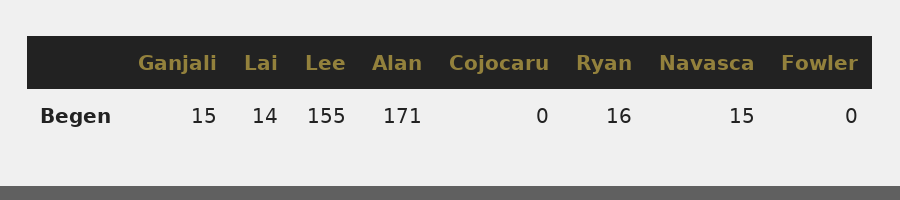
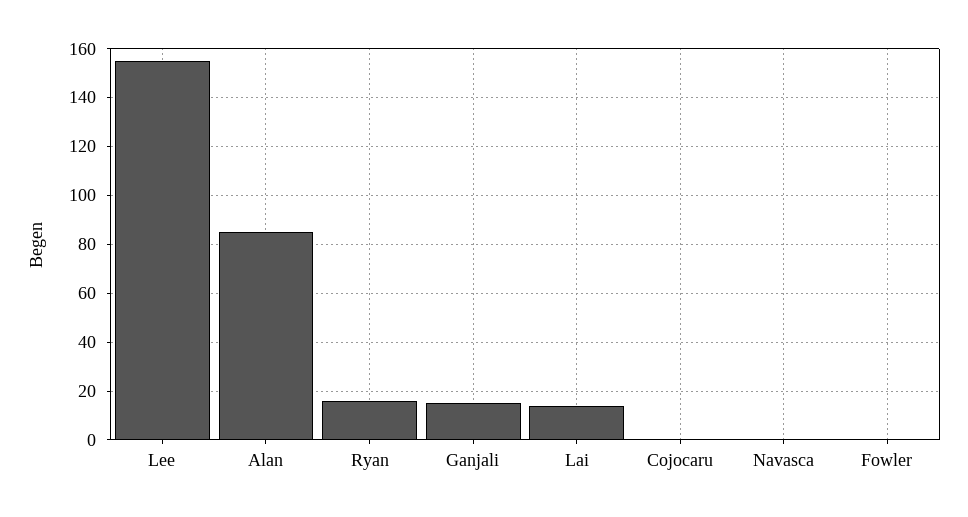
  {
    "Ganjali": 15,
    "Lai": 14,
    "Lee": 155,
-   "Alan": 171,
+   "Alan": 85,
    "Cojocaru": 0,
    "Ryan": 16,
-   "Navasca": 15,
+   "Navasca": 0,
    "Fowler": 0
  }

